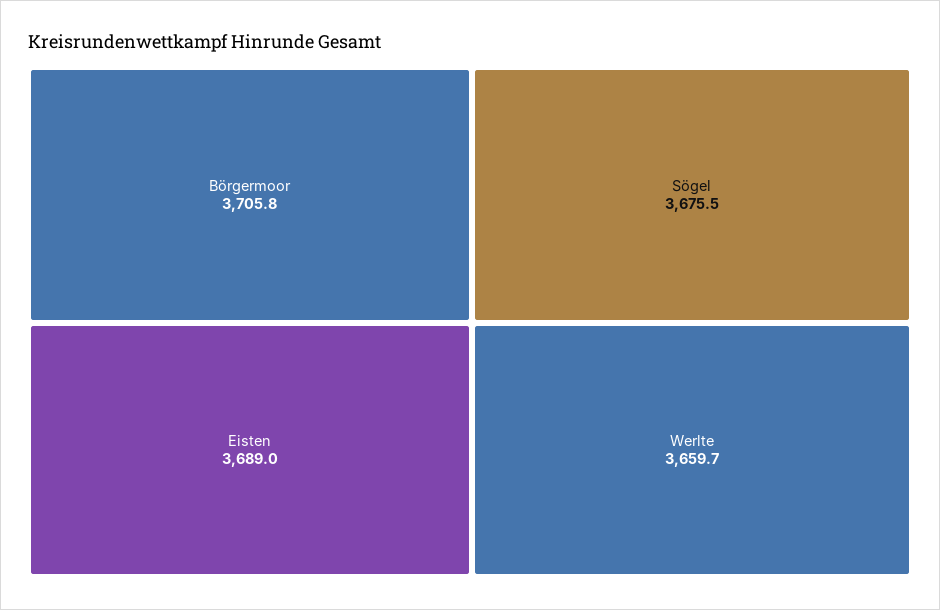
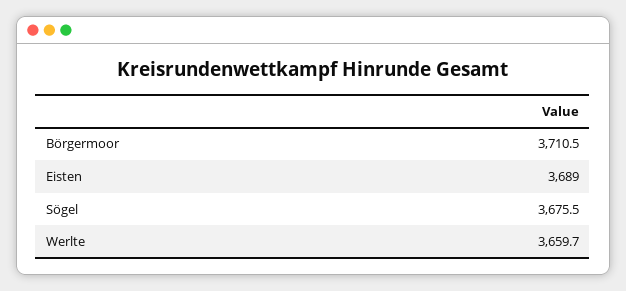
  {
-   "Börgermoor": 3705.8,
+   "Börgermoor": 3710.5,
    "Eisten": 3689,
    "Sögel": 3675.5,
    "Werlte": 3659.7
  }

